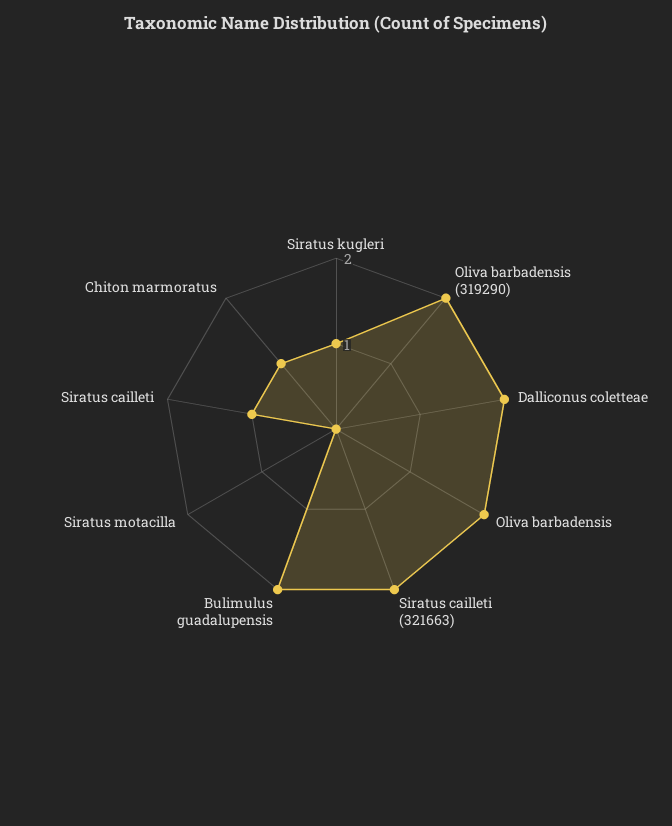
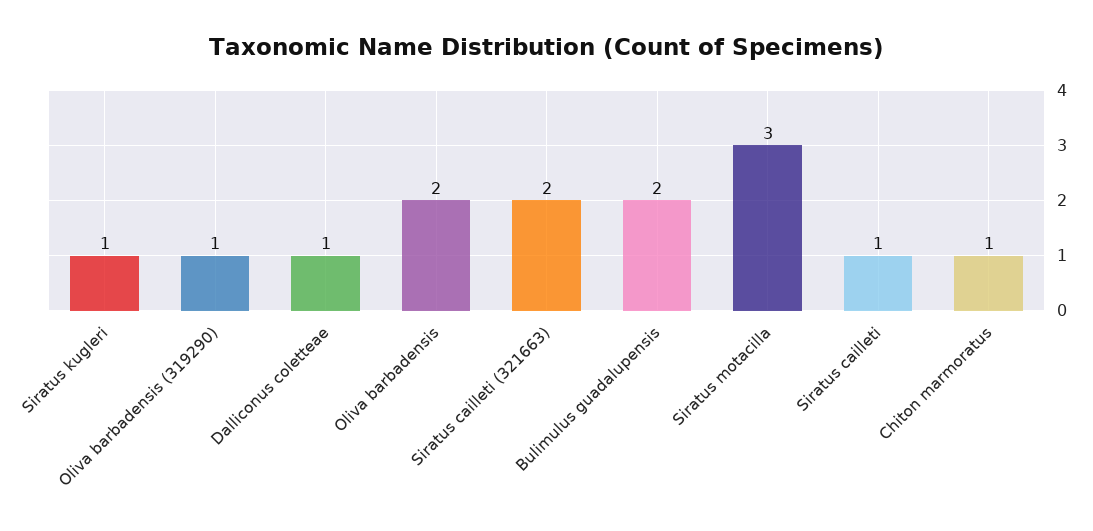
  {
    "Siratus kugleri": 1,
-   "Oliva barbadensis (319290)": 2,
+   "Oliva barbadensis (319290)": 1,
-   "Dalliconus coletteae": 2,
+   "Dalliconus coletteae": 1,
    "Oliva barbadensis": 2,
    "Siratus cailleti (321663)": 2,
    "Bulimulus guadalupensis": 2,
-   "Siratus motacilla": 0,
+   "Siratus motacilla": 3,
    "Siratus cailleti": 1,
    "Chiton marmoratus": 1
  }

